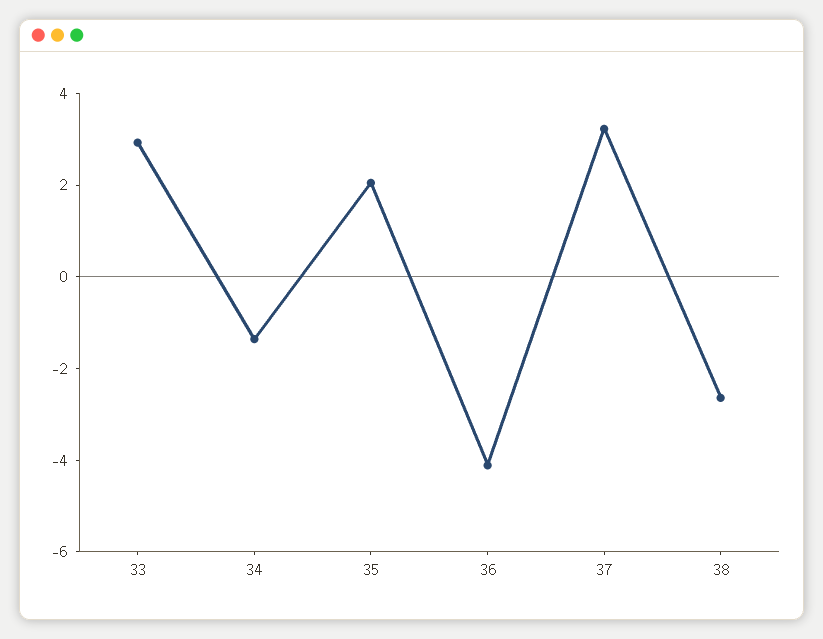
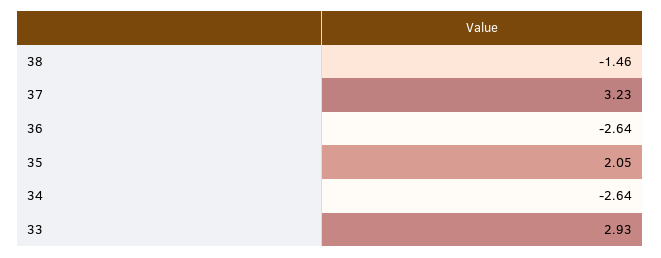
  {
    "33": 2.93,
-   "34": -1.5,
+   "34": -2.64,
    "35": 2.05,
-   "36": -4,
+   "36": -2.64,
    "37": 3.23,
-   "38": -2.5
+   "38": -1.46
  }

